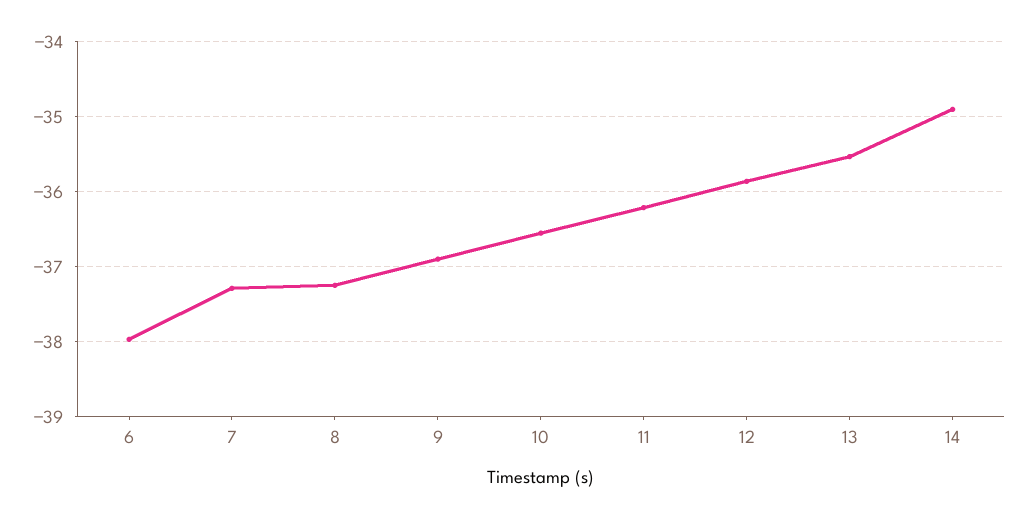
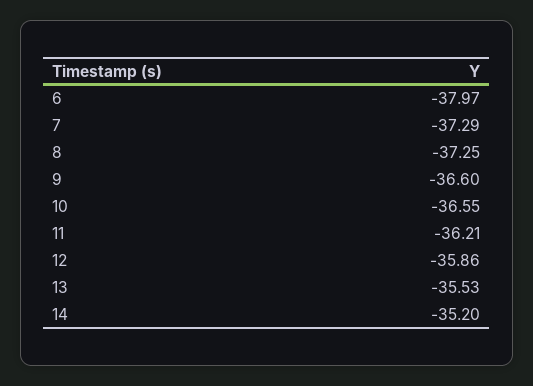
  {
    "6": -37.97,
    "7": -37.29,
    "8": -37.25,
-   "9": -36.9,
+   "9": -36.6,
    "10": -36.55,
    "11": -36.21,
    "12": -35.86,
    "13": -35.53,
-   "14": -34.9
+   "14": -35.2
  }

